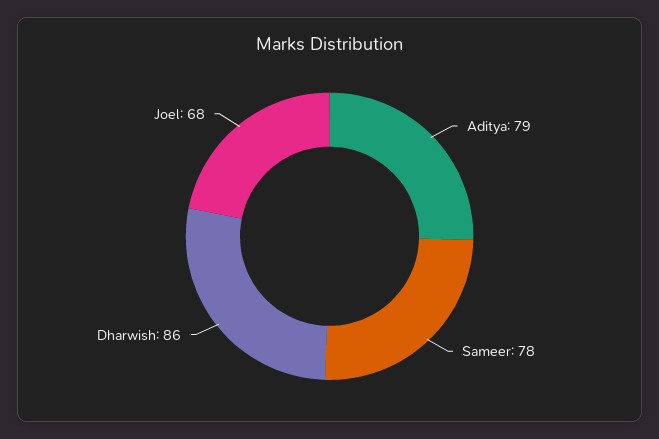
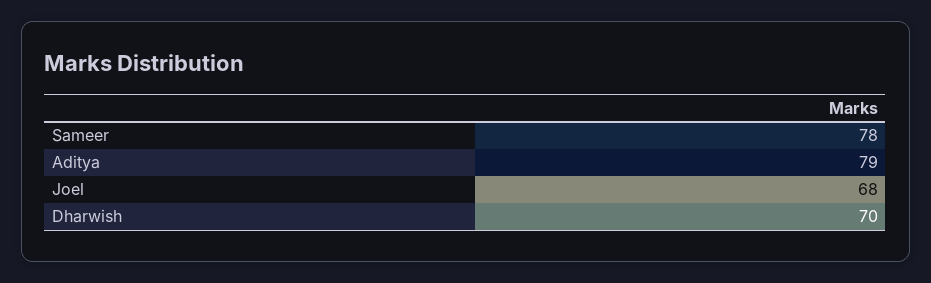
  {
    "Aditya": 79,
    "Sameer": 78,
-   "Dharwish": 86,
+   "Dharwish": 70,
    "Joel": 68
  }

